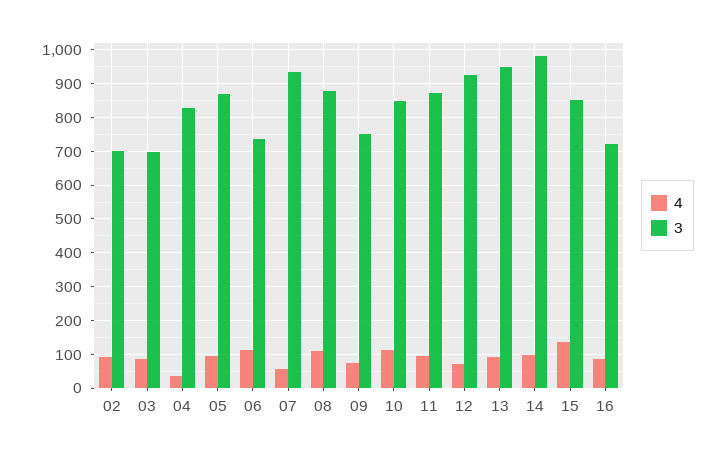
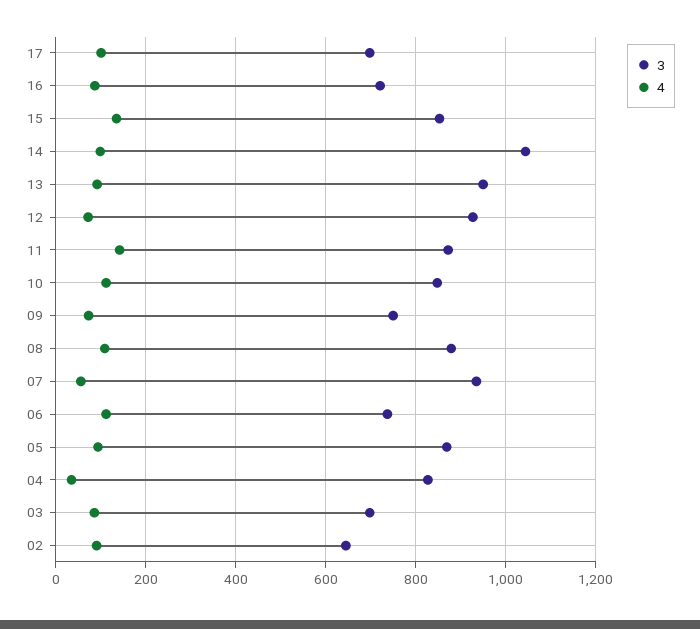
  {
    "4": {
      "02": 100,
      "03": 80,
      "04": 40,
      "05": 100,
      "06": 120,
      "07": 60,
      "08": 100,
      "09": 80,
      "10": 120,
-     "11": 100,
+     "11": 140,
      "12": 80,
      "13": 100,
      "14": 100,
      "15": 140,
-     "16": 80
+     "16": 80,
+     "17": 100
    },
    "3": {
-     "02": 700,
+     "02": 640,
      "03": 700,
      "04": 820,
      "05": 860,
      "06": 740,
      "07": 940,
      "08": 880,
      "09": 760,
      "10": 840,
      "11": 880,
      "12": 920,
      "13": 960,
-     "14": 980,
+     "14": 1040,
      "15": 860,
-     "16": 720
+     "16": 720,
+     "17": 700
    }
  }

